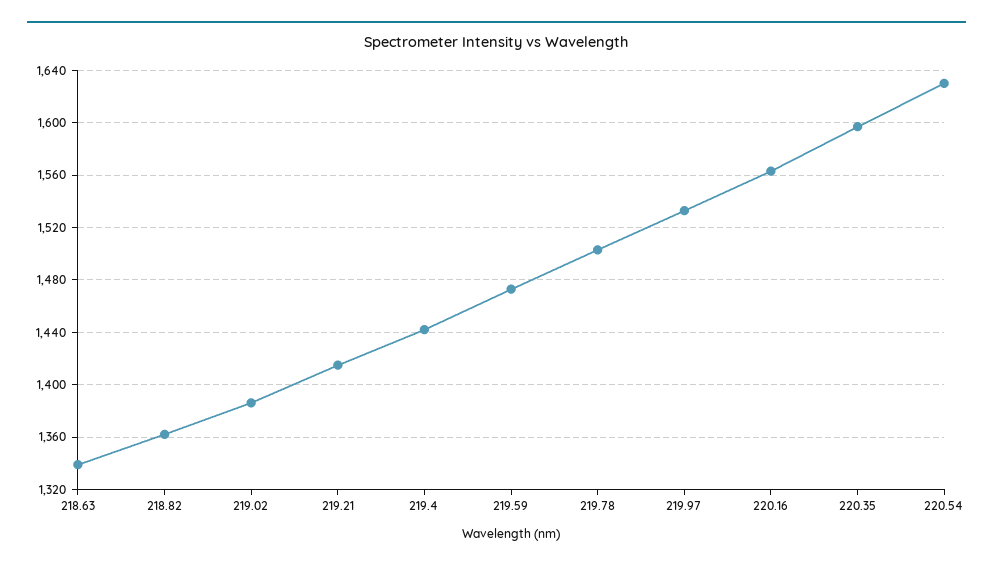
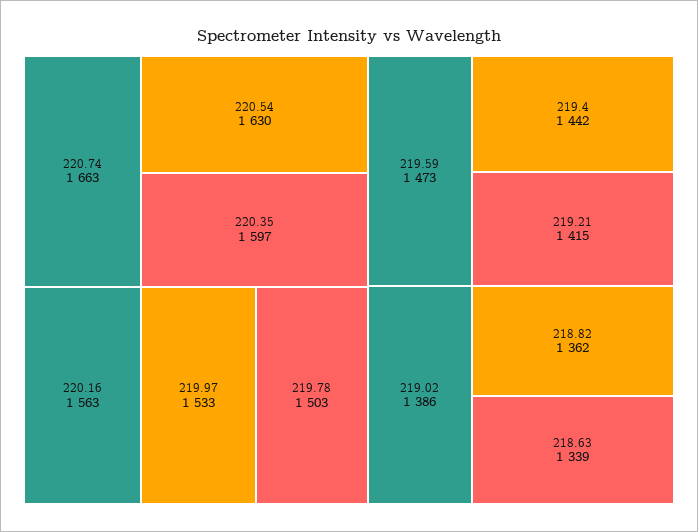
  {
    "218.63": 1339,
    "218.82": 1362,
    "219.02": 1386,
    "219.21": 1415,
    "219.4": 1442,
    "219.59": 1473,
    "219.78": 1503,
    "219.97": 1533,
    "220.16": 1563,
    "220.35": 1597,
-   "220.54": 1630
+   "220.54": 1630,
+   "220.74": 1663
  }

